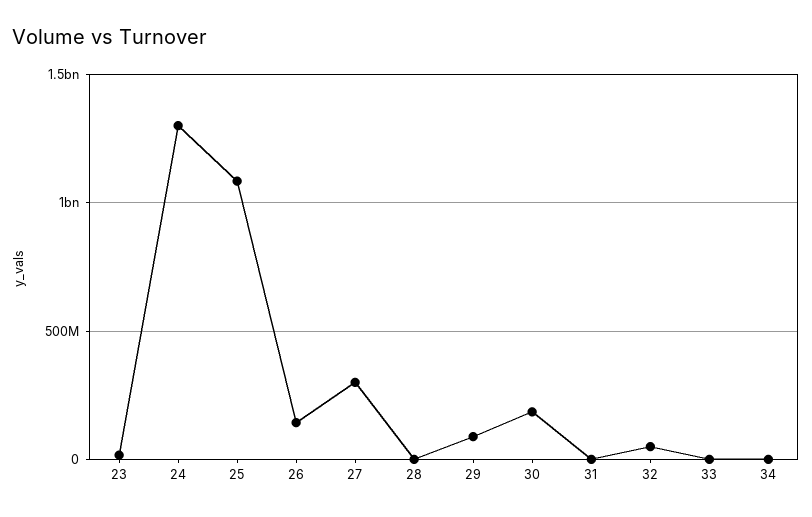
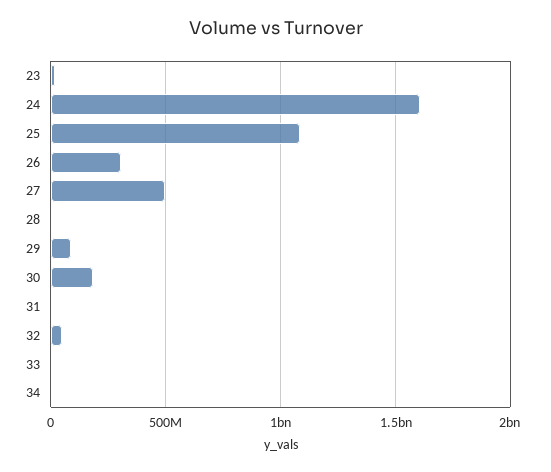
  {
    "23": 0,
-   "24": 1300000000,
+   "24": 1600000000,
    "25": 1100000000,
-   "26": 150000000,
+   "26": 300000000,
-   "27": 300000000,
+   "27": 500000000,
    "28": 0,
    "29": 100000000,
    "30": 200000000,
    "31": 0,
    "32": 50000000,
    "33": 0,
    "34": 0
  }

